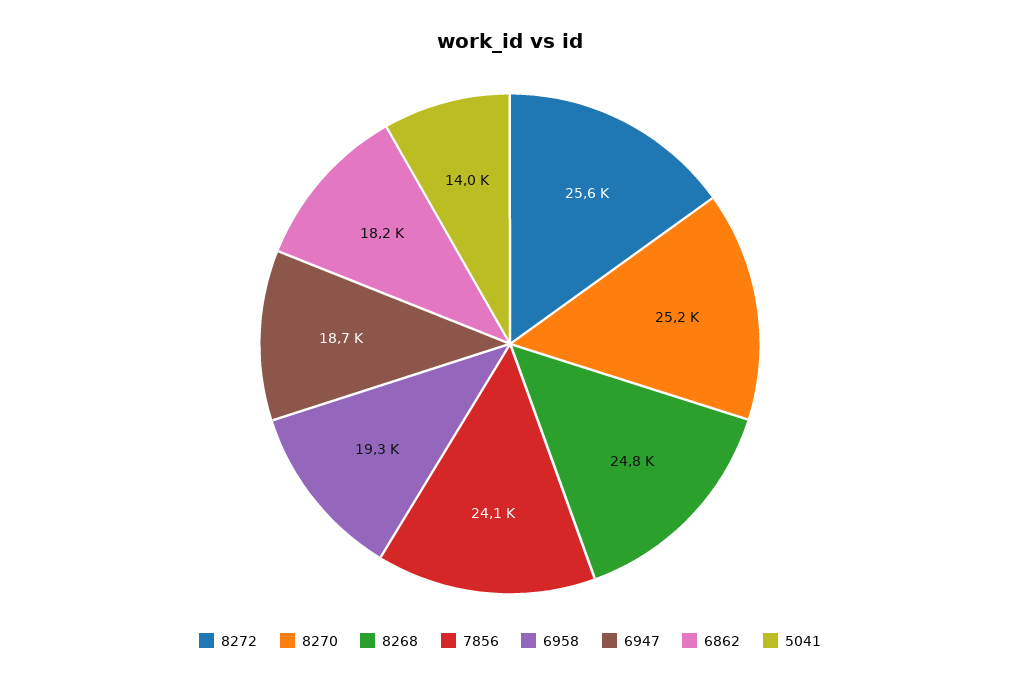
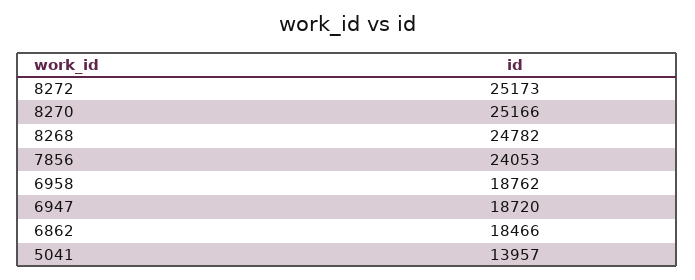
  {
-   "8272": 25600,
+   "8272": 25173,
    "8270": 25166,
    "8268": 24782,
    "7856": 24053,
-   "6958": 19300,
+   "6958": 18762,
    "6947": 18720,
-   "6862": 18200,
+   "6862": 18466,
    "5041": 13957
  }

